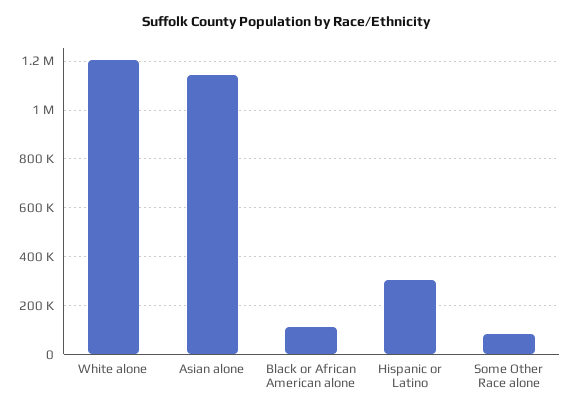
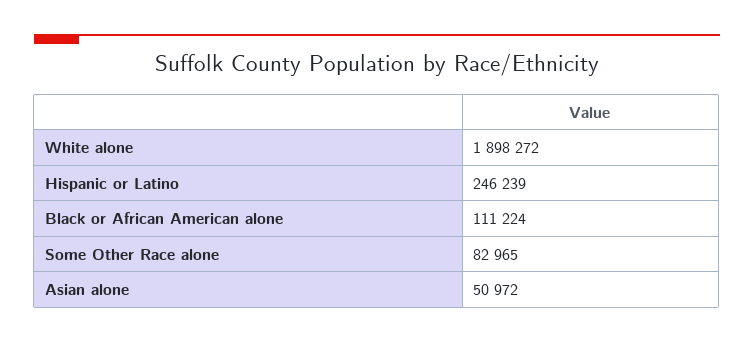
  {
-   "White alone": 1200000,
+   "White alone": 1898272,
-   "Asian alone": 1150000,
+   "Asian alone": 50972,
    "Black or African American alone": 111224,
-   "Hispanic or Latino": 300000,
+   "Hispanic or Latino": 246239,
    "Some Other Race alone": 82965
  }

